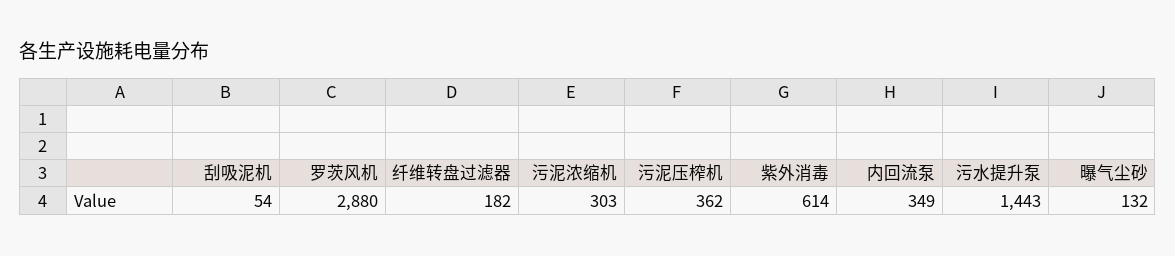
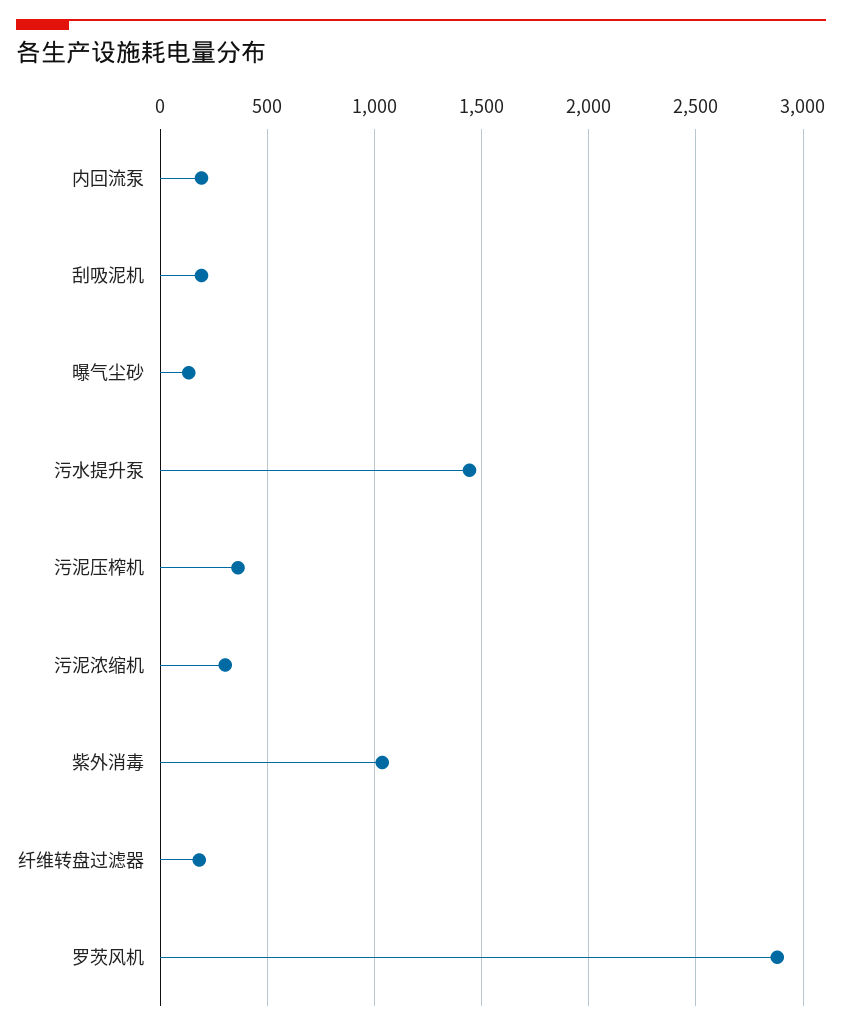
  {
-   "刮吸泥机": 54,
+   "刮吸泥机": 200,
    "罗茨风机": 2880,
    "纤维转盘过滤器": 182,
    "污泥浓缩机": 303,
    "污泥压榨机": 362,
-   "紫外消毒": 614,
+   "紫外消毒": 1050,
-   "内回流泵": 349,
+   "内回流泵": 200,
    "污水提升泵": 1443,
    "曝气尘砂": 132
  }

